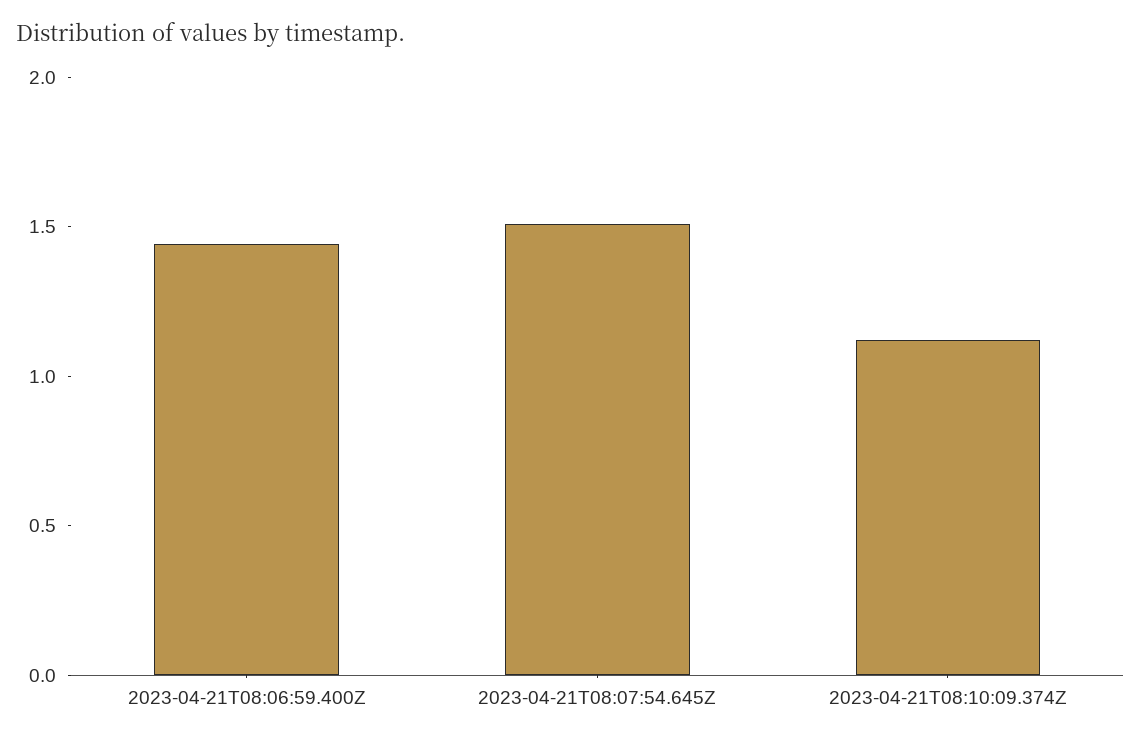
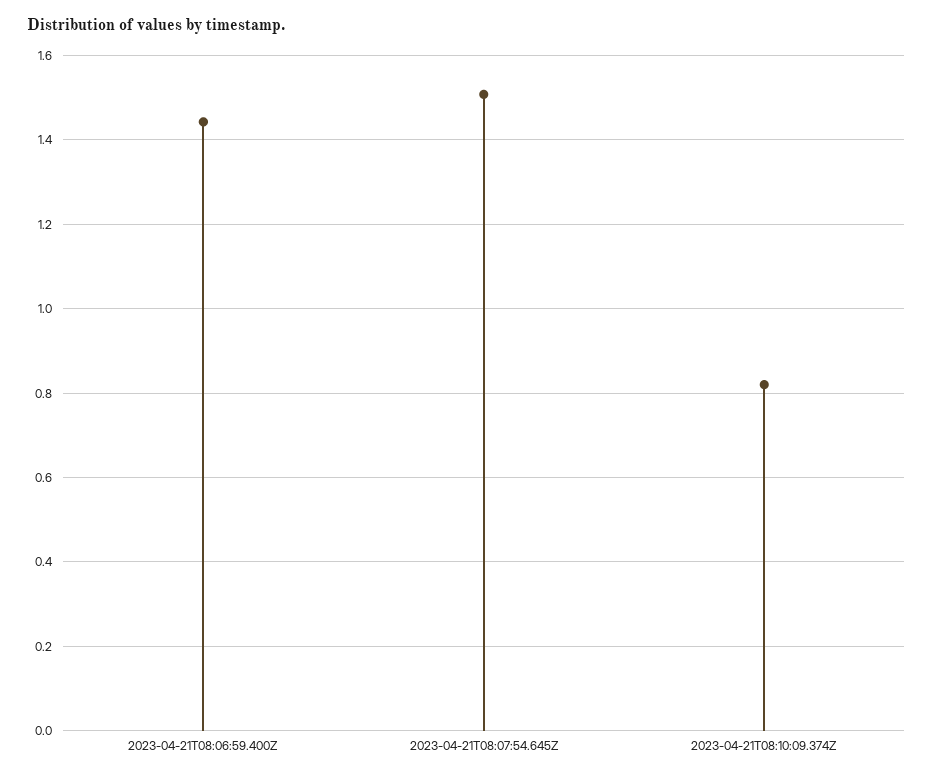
  {
    "2023-04-21T08:06:59.400Z": 1.44,
    "2023-04-21T08:07:54.645Z": 1.5,
-   "2023-04-21T08:10:09.374Z": 1.1
+   "2023-04-21T08:10:09.374Z": 0.82
  }

